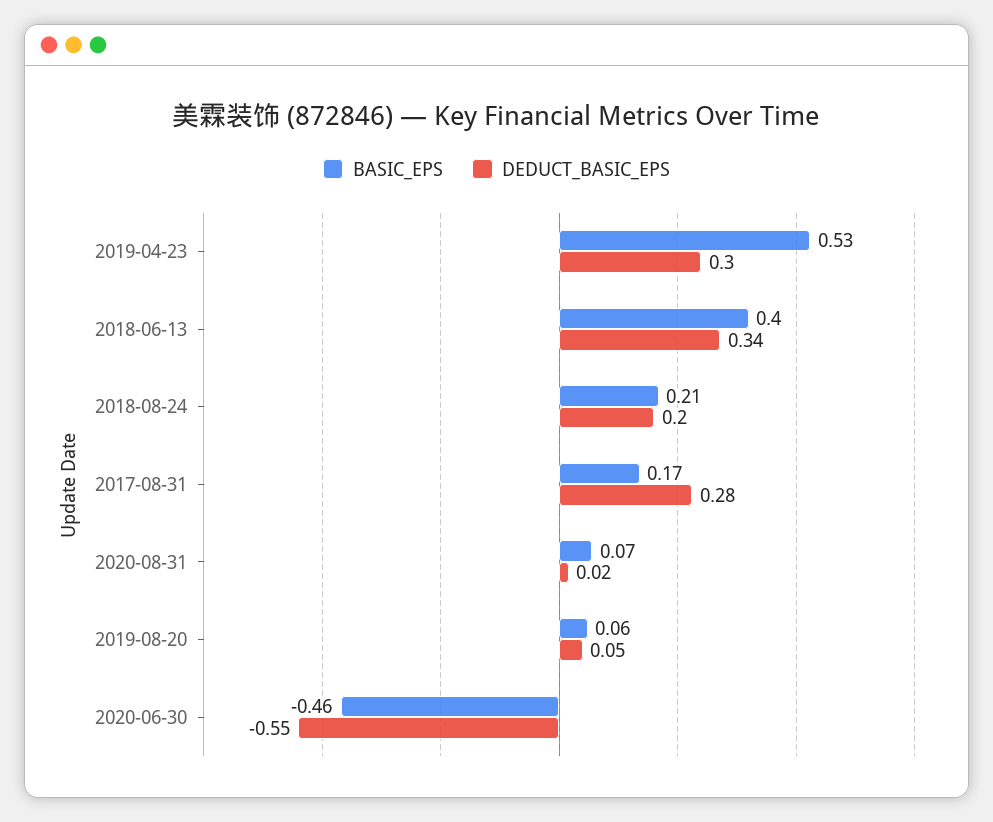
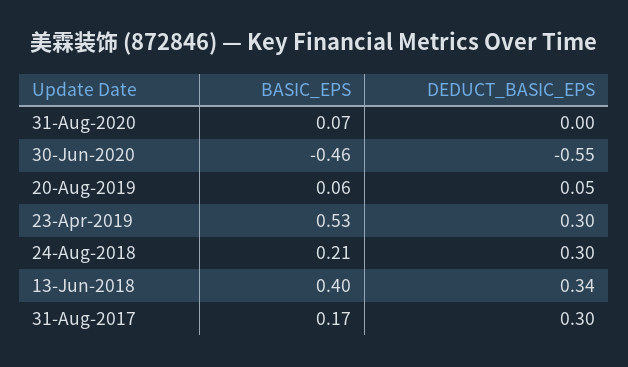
  {
    "BASIC_EPS": {
      "2019-04-23": 0.53,
      "2018-06-13": 0.4,
      "2018-08-24": 0.21,
      "2017-08-31": 0.17,
      "2020-08-31": 0.07,
      "2019-08-20": 0.06,
      "2020-06-30": -0.46
    },
    "DEDUCT_BASIC_EPS": {
      "2019-04-23": 0.3,
      "2018-06-13": 0.34,
-     "2018-08-24": 0.2,
+     "2018-08-24": 0.3,
-     "2017-08-31": 0.28,
+     "2017-08-31": 0.3,
-     "2020-08-31": 0.02,
+     "2020-08-31": 0,
      "2019-08-20": 0.05,
      "2020-06-30": -0.55
    }
  }

